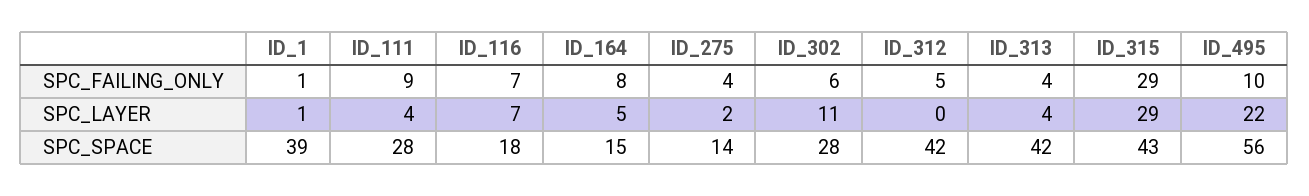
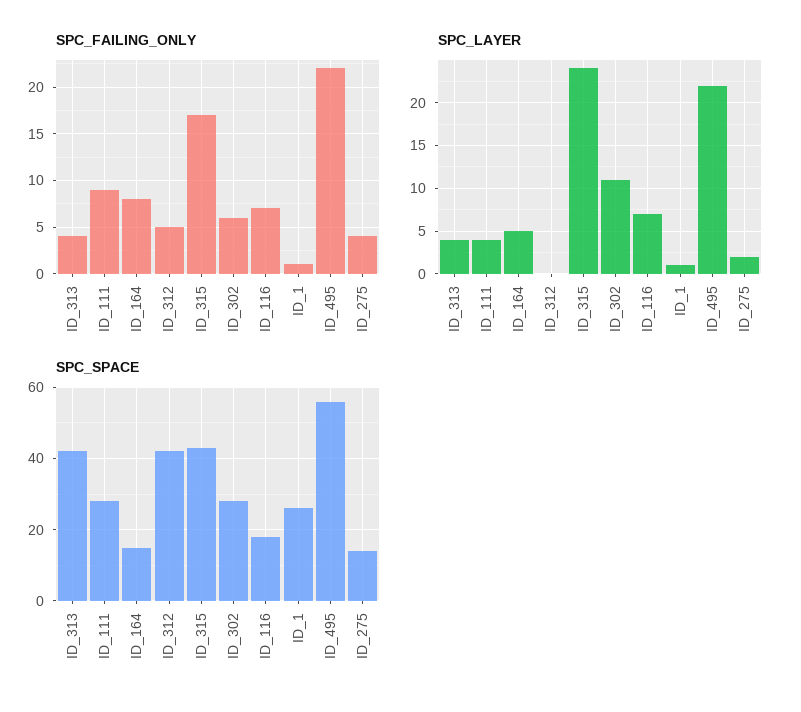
  {
    "SPC_FAILING_ONLY": {
      "ID_1": 1,
      "ID_111": 9,
      "ID_116": 7,
      "ID_164": 8,
      "ID_275": 4,
      "ID_302": 6,
      "ID_312": 5,
      "ID_313": 4,
-     "ID_315": 29,
+     "ID_315": 17,
-     "ID_495": 10
+     "ID_495": 22
    },
    "SPC_LAYER": {
      "ID_1": 1,
      "ID_111": 4,
      "ID_116": 7,
      "ID_164": 5,
      "ID_275": 2,
      "ID_302": 11,
      "ID_312": 0,
      "ID_313": 4,
-     "ID_315": 29,
+     "ID_315": 24,
      "ID_495": 22
    },
    "SPC_SPACE": {
-     "ID_1": 39,
+     "ID_1": 25,
      "ID_111": 28,
      "ID_116": 18,
      "ID_164": 15,
      "ID_275": 14,
      "ID_302": 28,
      "ID_312": 42,
      "ID_313": 42,
      "ID_315": 43,
      "ID_495": 56
    }
  }

